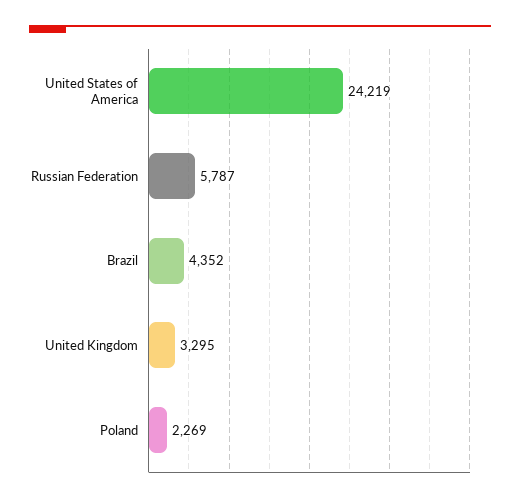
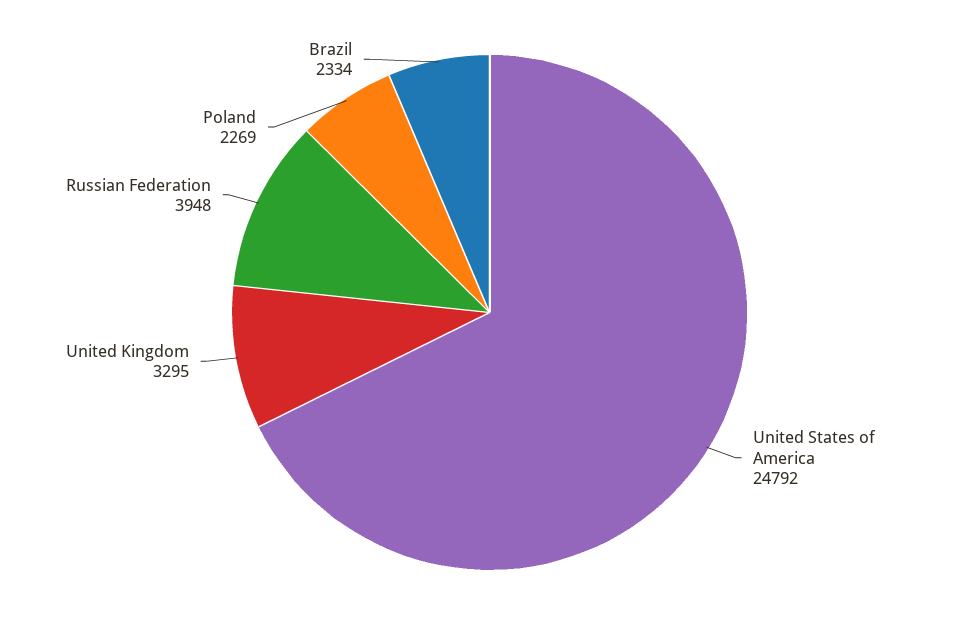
  {
-   "United States of America": 24219,
+   "United States of America": 24792,
-   "Russian Federation": 5787,
+   "Russian Federation": 3948,
-   "Brazil": 4352,
+   "Brazil": 2334,
    "United Kingdom": 3295,
    "Poland": 2269
  }

